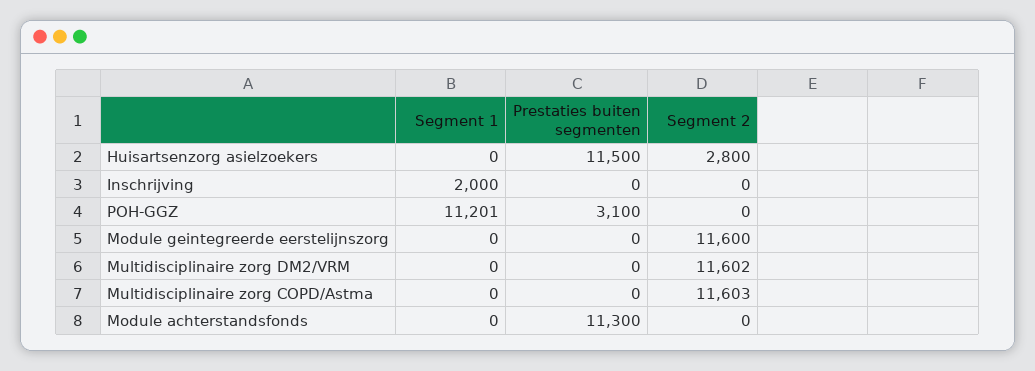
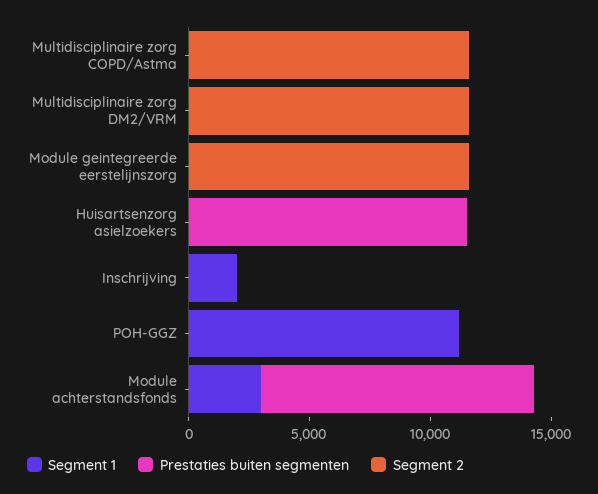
  {
    "Segment 1": {
      "Huisartsenzorg asielzoekers": 0,
      "Inschrijving": 2000,
      "POH-GGZ": 11201,
      "Module geintegreerde eerstelijnszorg": 0,
      "Multidisciplinaire zorg DM2/VRM": 0,
      "Multidisciplinaire zorg COPD/Astma": 0,
-     "Module achterstandsfonds": 0
+     "Module achterstandsfonds": 3000
    },
    "Prestaties buiten segmenten": {
      "Huisartsenzorg asielzoekers": 11500,
      "Inschrijving": 0,
-     "POH-GGZ": 3100,
+     "POH-GGZ": 0,
      "Module geintegreerde eerstelijnszorg": 0,
      "Multidisciplinaire zorg DM2/VRM": 0,
      "Multidisciplinaire zorg COPD/Astma": 0,
      "Module achterstandsfonds": 11300
    },
    "Segment 2": {
-     "Huisartsenzorg asielzoekers": 2800,
+     "Huisartsenzorg asielzoekers": 0,
      "Inschrijving": 0,
      "POH-GGZ": 0,
      "Module geintegreerde eerstelijnszorg": 11600,
      "Multidisciplinaire zorg DM2/VRM": 11602,
      "Multidisciplinaire zorg COPD/Astma": 11603,
      "Module achterstandsfonds": 0
    }
  }

